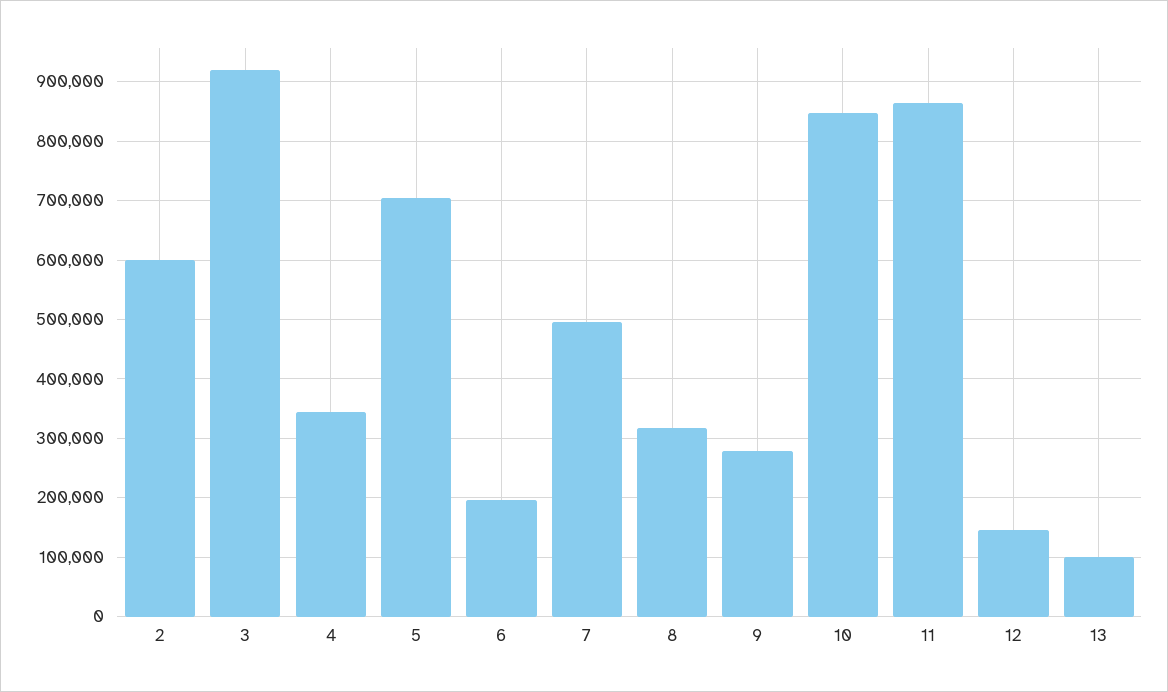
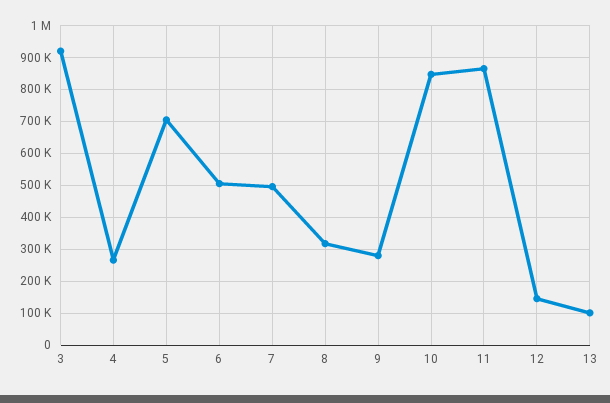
  {
-   "2": 600000,
    "3": 920000,
-   "4": 340000,
+   "4": 260000,
    "5": 700000,
-   "6": 200000,
+   "6": 500000,
    "7": 500000,
    "8": 320000,
    "9": 280000,
    "10": 840000,
    "11": 860000,
    "12": 140000,
    "13": 100000
  }

